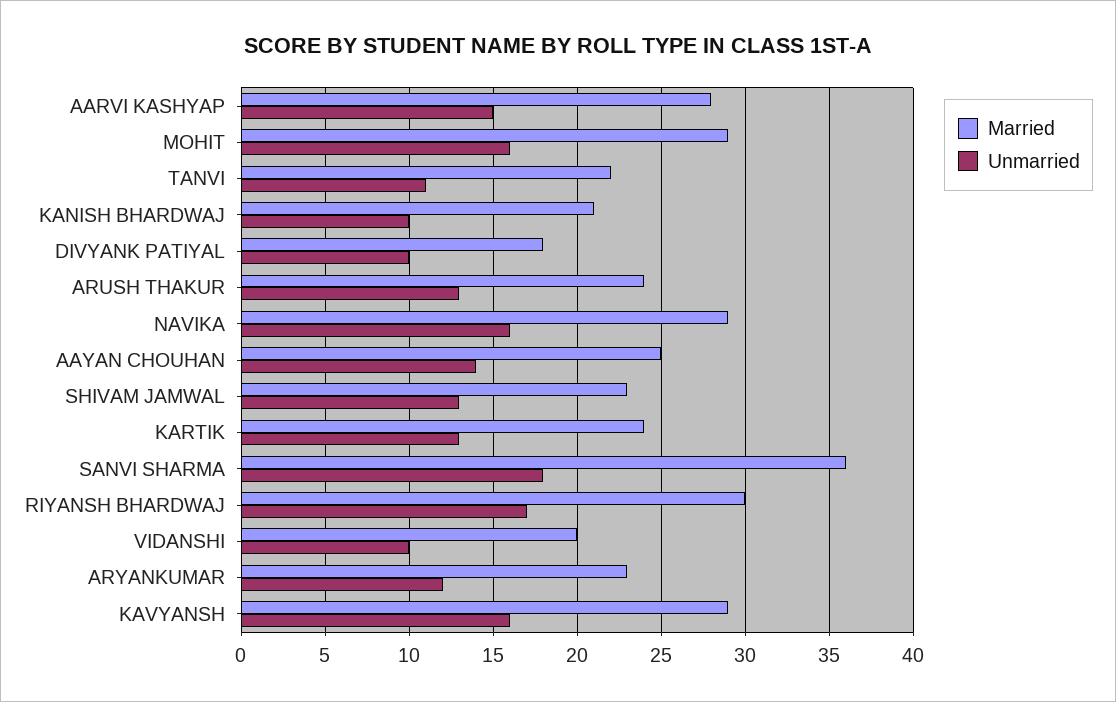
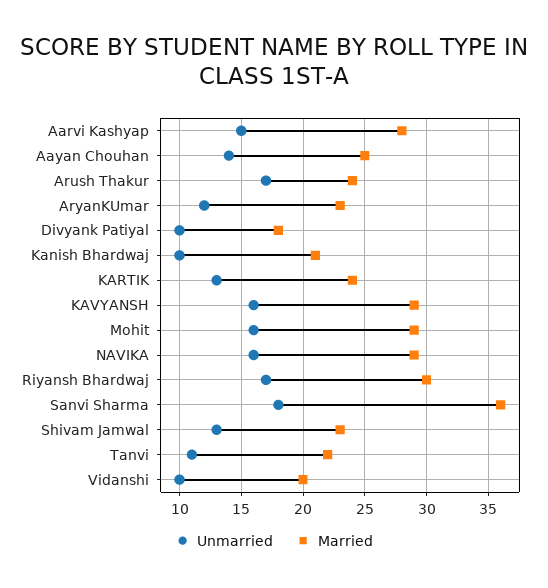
  {
    "Married": {
      "AARVI KASHYAP": 28,
      "MOHIT": 29,
      "TANVI": 22,
      "KANISH BHARDWAJ": 21,
      "DIVYANK PATIYAL": 18,
      "ARUSH THAKUR": 24,
      "NAVIKA": 29,
      "AAYAN CHOUHAN": 25,
      "SHIVAM JAMWAL": 23,
      "KARTIK": 24,
      "SANVI SHARMA": 36,
      "RIYANSH BHARDWAJ": 30,
      "VIDANSHI": 20,
      "ARYANKUMAR": 23,
      "KAVYANSH": 29
    },
    "Unmarried": {
      "AARVI KASHYAP": 15,
      "MOHIT": 16,
      "TANVI": 11,
      "KANISH BHARDWAJ": 10,
      "DIVYANK PATIYAL": 10,
-     "ARUSH THAKUR": 13,
+     "ARUSH THAKUR": 17,
      "NAVIKA": 16,
      "AAYAN CHOUHAN": 14,
      "SHIVAM JAMWAL": 13,
      "KARTIK": 13,
      "SANVI SHARMA": 18,
      "RIYANSH BHARDWAJ": 17,
      "VIDANSHI": 10,
      "ARYANKUMAR": 12,
      "KAVYANSH": 16
    }
  }

